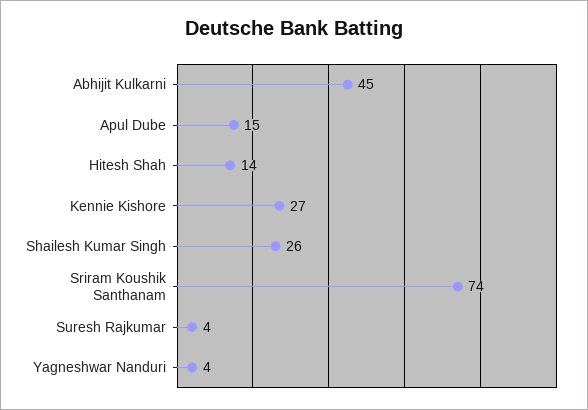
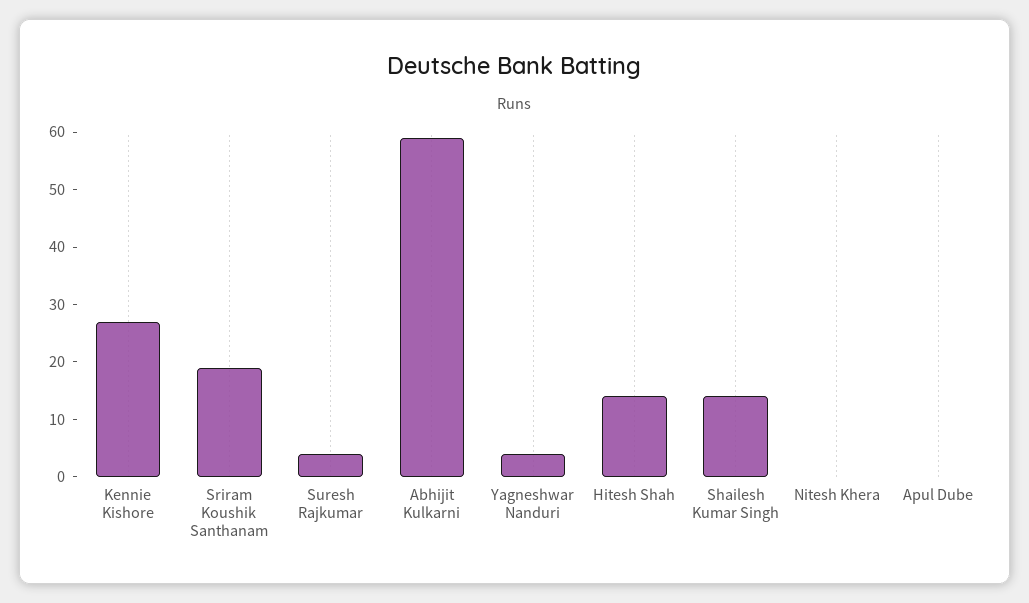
  {
-   "Abhijit Kulkarni": 45,
+   "Abhijit Kulkarni": 60,
-   "Apul Dube": 15,
+   "Apul Dube": 0,
    "Hitesh Shah": 14,
    "Kennie Kishore": 27,
-   "Shailesh Kumar Singh": 26,
+   "Shailesh Kumar Singh": 15,
-   "Sriram Koushik Santhanam": 74,
+   "Sriram Koushik Santhanam": 20,
    "Suresh Rajkumar": 4,
-   "Yagneshwar Nanduri": 4
+   "Yagneshwar Nanduri": 4,
+   "Nitesh Khera": 0
  }

